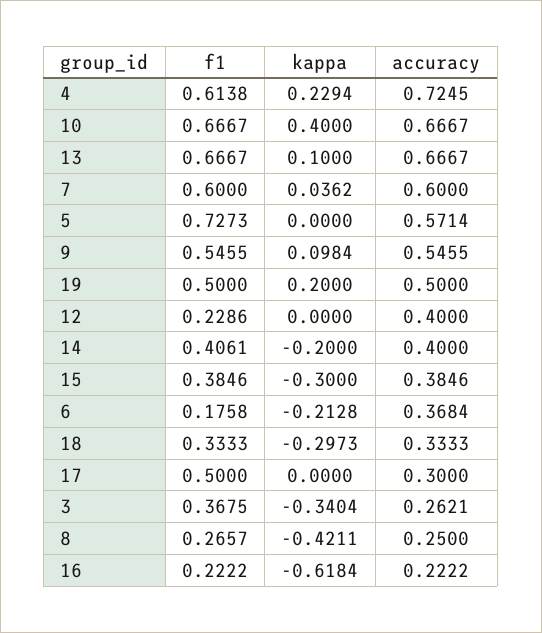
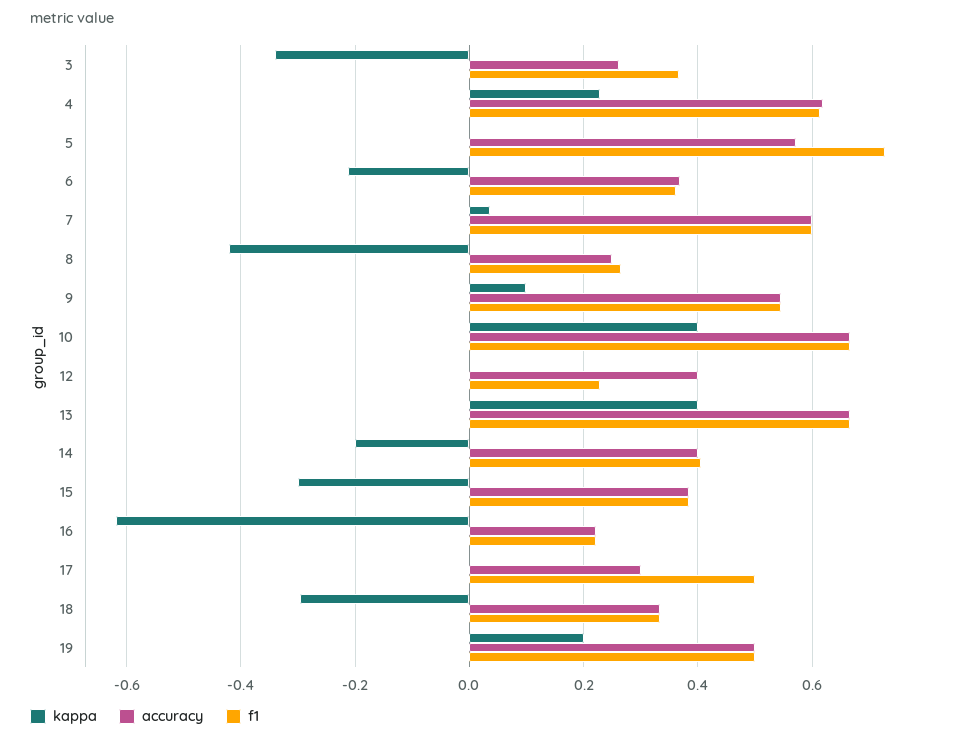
  {
    "f1": {
      "4": 0.6138,
      "10": 0.6667,
      "13": 0.6667,
      "7": 0.6,
      "5": 0.7273,
      "9": 0.5455,
      "19": 0.5,
      "12": 0.2286,
      "14": 0.4061,
      "15": 0.3846,
-     "6": 0.1758,
+     "6": 0.36,
      "18": 0.3333,
      "17": 0.5,
      "3": 0.3675,
      "8": 0.2657,
      "16": 0.2222
    },
    "kappa": {
      "4": 0.2294,
      "10": 0.4,
-     "13": 0.1,
+     "13": 0.4,
      "7": 0.0362,
      "5": 0,
      "9": 0.0984,
      "19": 0.2,
      "12": 0,
      "14": -0.2,
      "15": -0.3,
      "6": -0.2128,
      "18": -0.2973,
      "17": 0,
      "3": -0.3404,
      "8": -0.4211,
      "16": -0.6184
    },
    "accuracy": {
-     "4": 0.7245,
+     "4": 0.62,
      "10": 0.6667,
      "13": 0.6667,
      "7": 0.6,
      "5": 0.5714,
      "9": 0.5455,
      "19": 0.5,
      "12": 0.4,
      "14": 0.4,
      "15": 0.3846,
      "6": 0.3684,
      "18": 0.3333,
      "17": 0.3,
      "3": 0.2621,
      "8": 0.25,
      "16": 0.2222
    }
  }

